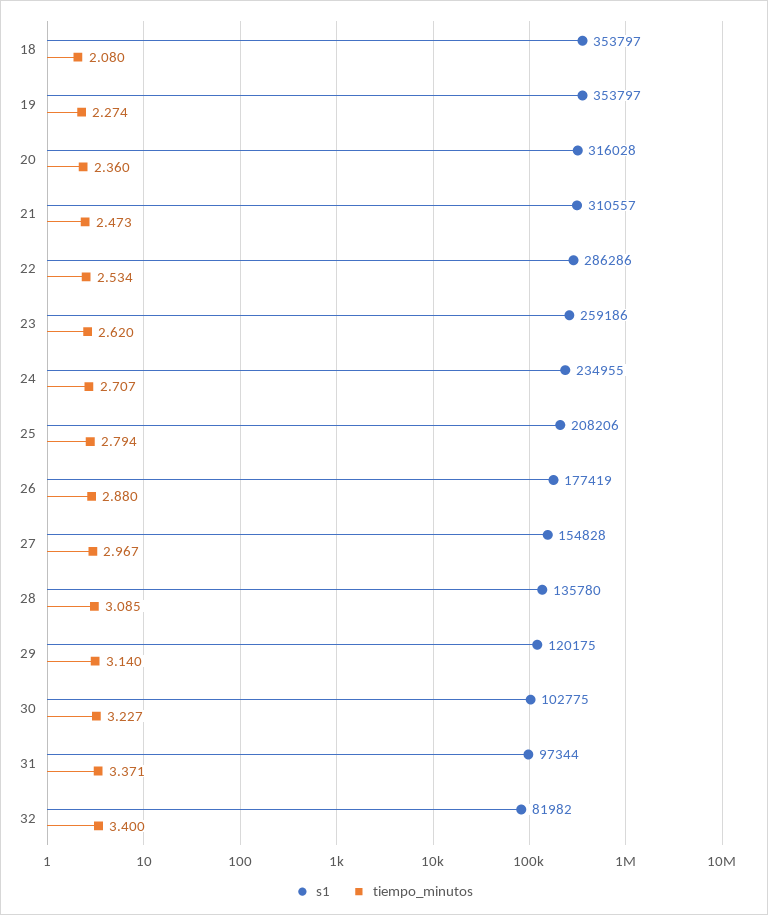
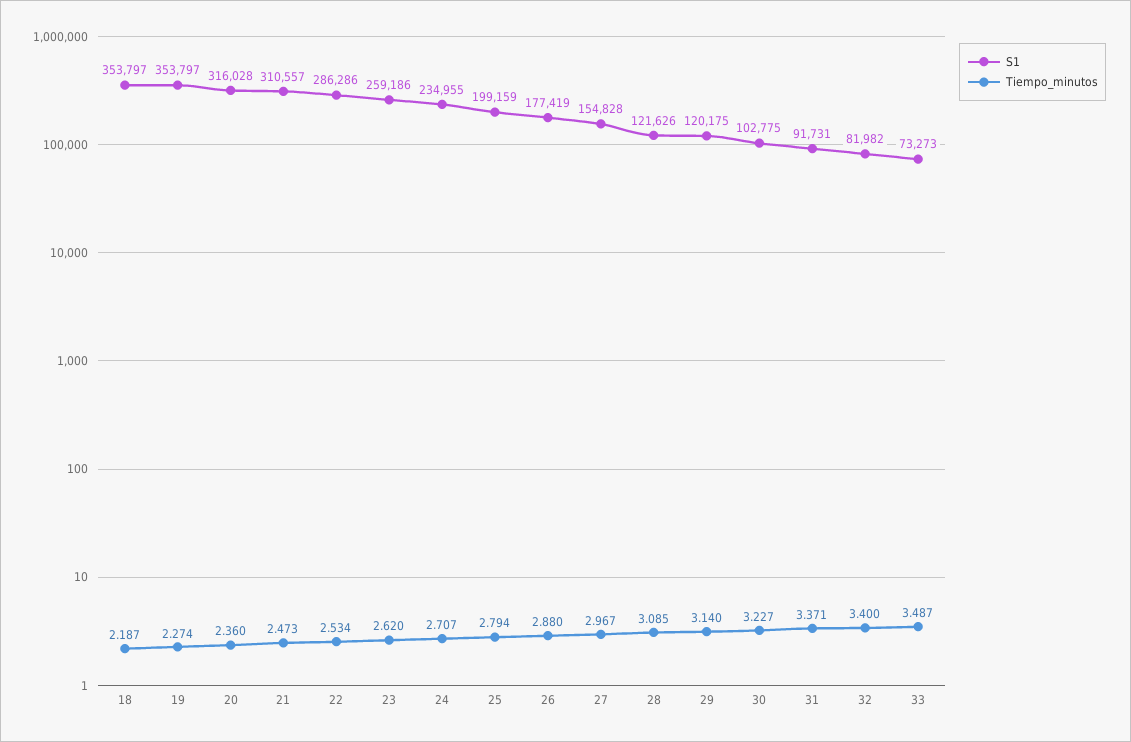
  {
    "s1": {
      "18": 353797,
      "19": 353797,
      "20": 316028,
      "21": 310557,
      "22": 286286,
      "23": 259186,
      "24": 234955,
-     "25": 208206,
+     "25": 199159,
      "26": 177419,
      "27": 154828,
-     "28": 135780,
+     "28": 121626,
      "29": 120175,
      "30": 102775,
-     "31": 97344,
+     "31": 91731,
-     "32": 81982
+     "32": 81982,
+     "33": 73273
    },
    "tiempo_minutos": {
-     "18": 2.08,
+     "18": 2.187,
      "19": 2.274,
      "20": 2.36,
      "21": 2.473,
      "22": 2.534,
      "23": 2.62,
      "24": 2.707,
      "25": 2.794,
      "26": 2.88,
      "27": 2.967,
      "28": 3.085,
      "29": 3.14,
      "30": 3.227,
      "31": 3.371,
-     "32": 3.4
+     "32": 3.4,
+     "33": 3.487
    }
  }

